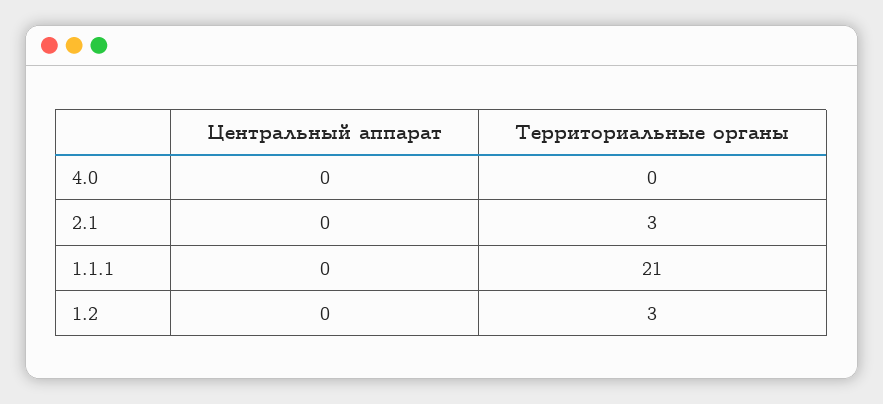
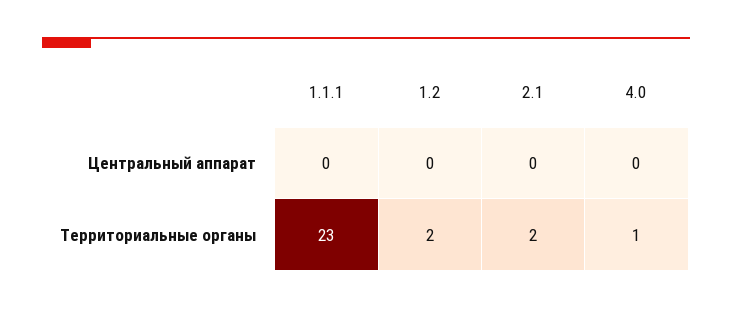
  {
    "Центральный аппарат": {
      "4.0": 0,
      "2.1": 0,
      "1.1.1": 0,
      "1.2": 0
    },
    "Территориальные органы": {
-     "4.0": 0,
+     "4.0": 1,
-     "2.1": 3,
+     "2.1": 2,
-     "1.1.1": 21,
+     "1.1.1": 23,
-     "1.2": 3
+     "1.2": 2
    }
  }

